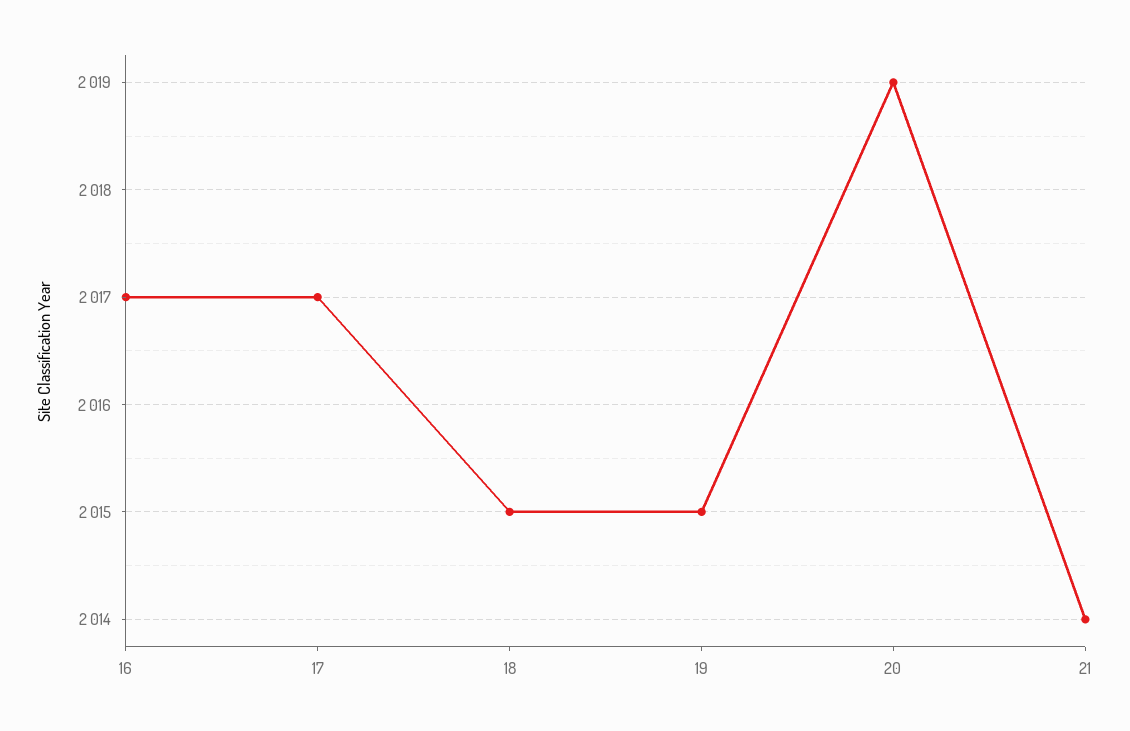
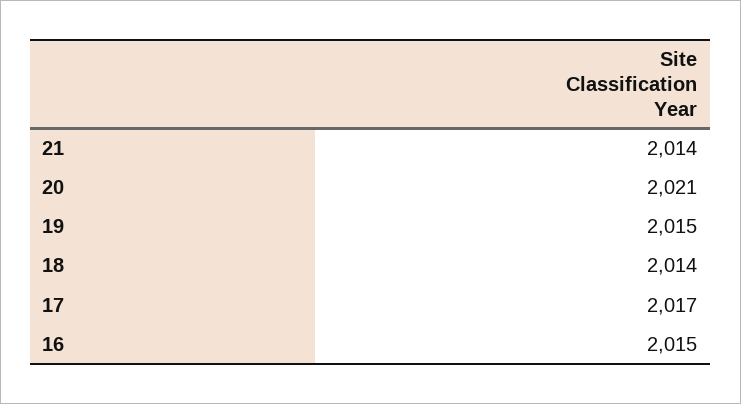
  {
-   "16": 2017,
+   "16": 2015,
    "17": 2017,
-   "18": 2015,
+   "18": 2014,
    "19": 2015,
-   "20": 2019,
+   "20": 2021,
    "21": 2014
  }

